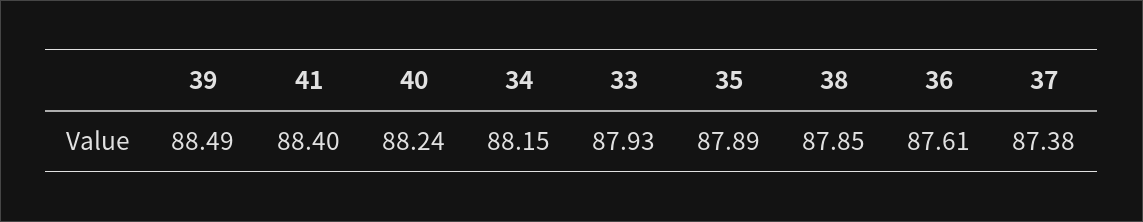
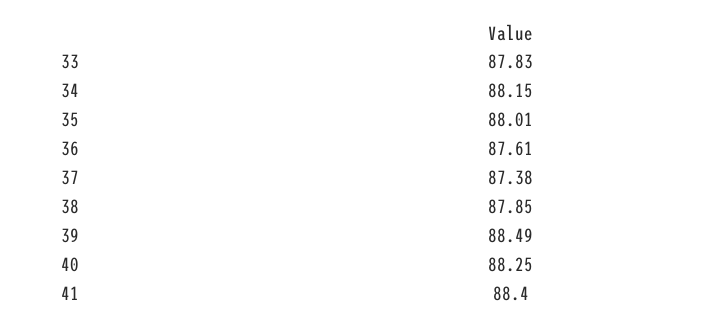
  {
    "39": 88.49,
    "41": 88.4,
-   "40": 88.24,
+   "40": 88.25,
    "34": 88.15,
-   "33": 87.93,
+   "33": 87.83,
-   "35": 87.89,
+   "35": 88.01,
    "38": 87.85,
    "36": 87.61,
    "37": 87.38
  }

